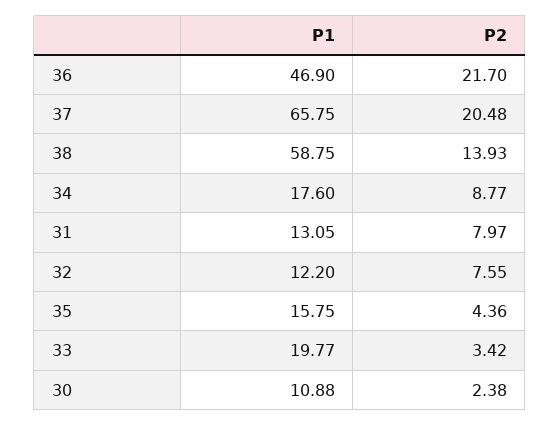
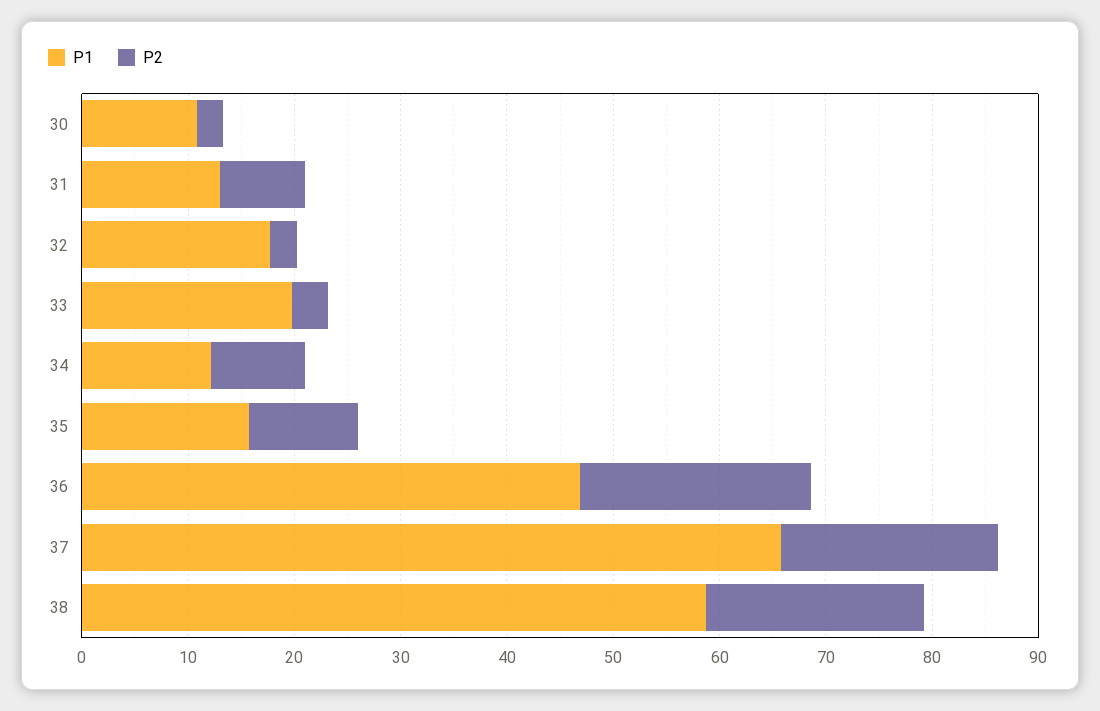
  {
    "P1": {
      "36": 46.9,
      "37": 65.75,
      "38": 58.75,
-     "34": 17.6,
+     "34": 12,
      "31": 13.05,
-     "32": 12.2,
+     "32": 18,
      "35": 15.75,
      "33": 19.77,
      "30": 10.88
    },
    "P2": {
      "36": 21.7,
      "37": 20.48,
-     "38": 13.93,
+     "38": 20,
      "34": 8.77,
      "31": 7.97,
-     "32": 7.55,
+     "32": 2,
-     "35": 4.36,
+     "35": 10,
      "33": 3.42,
      "30": 2.38
    }
  }

